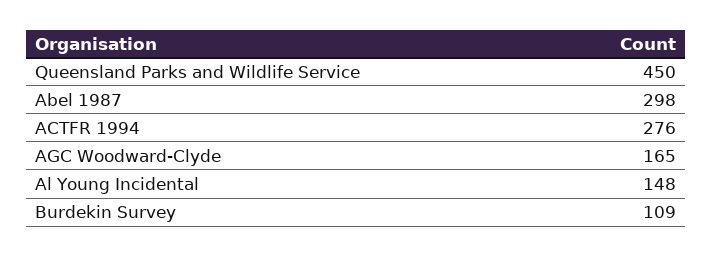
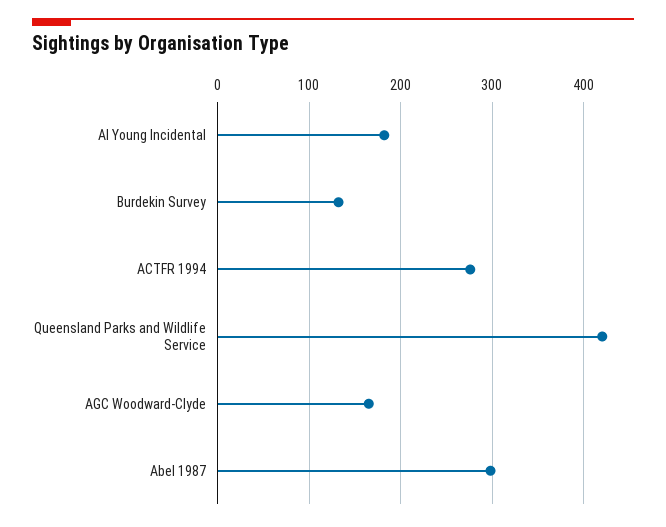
  {
-   "Queensland Parks and Wildlife Service": 450,
+   "Queensland Parks and Wildlife Service": 420,
    "Abel 1987": 298,
    "ACTFR 1994": 276,
    "AGC Woodward-Clyde": 165,
-   "Al Young Incidental": 148,
+   "Al Young Incidental": 180,
-   "Burdekin Survey": 109
+   "Burdekin Survey": 130
  }

